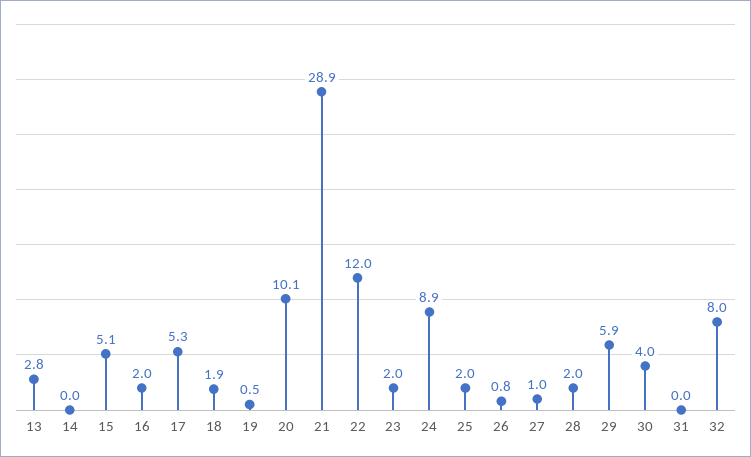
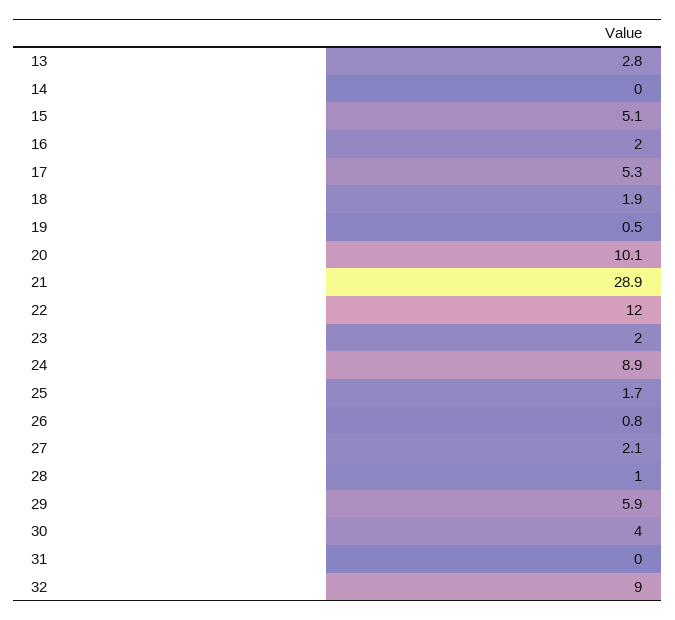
  {
    "13": 2.8,
    "14": 0,
    "15": 5.1,
    "16": 2,
    "17": 5.3,
    "18": 1.9,
    "19": 0.5,
    "20": 10.1,
    "21": 28.9,
    "22": 12,
    "23": 2,
    "24": 8.9,
-   "25": 2,
+   "25": 1.7,
    "26": 0.8,
-   "27": 1,
+   "27": 2.1,
-   "28": 2,
+   "28": 1,
    "29": 5.9,
    "30": 4,
    "31": 0,
-   "32": 8
+   "32": 9
  }

